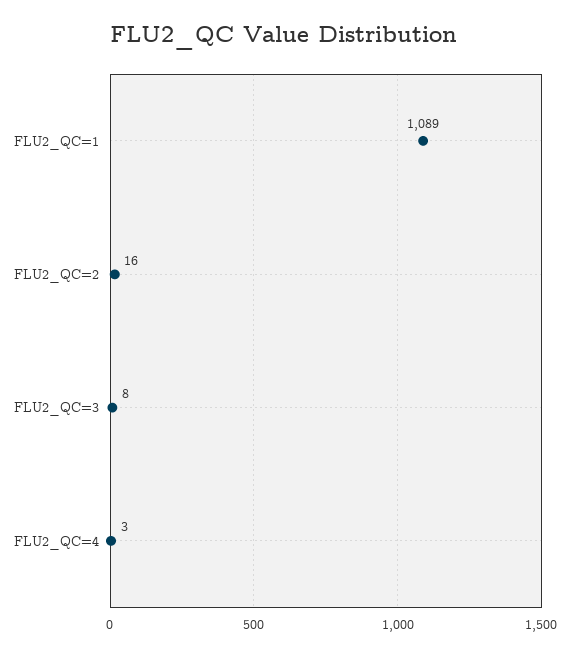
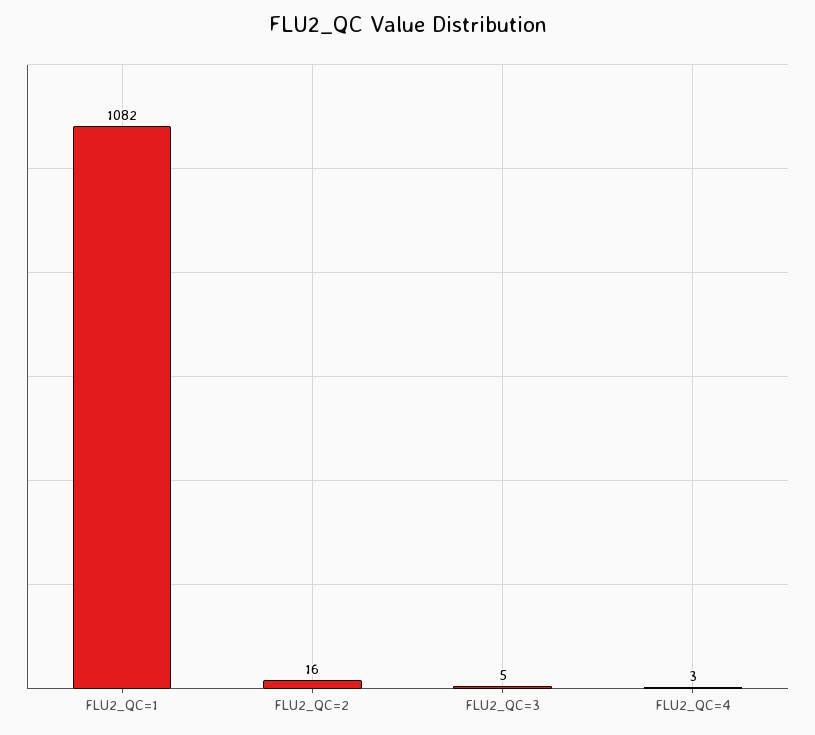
  {
-   "FLU2_QC=1": 1089,
+   "FLU2_QC=1": 1082,
    "FLU2_QC=2": 16,
-   "FLU2_QC=3": 8,
+   "FLU2_QC=3": 5,
    "FLU2_QC=4": 3
  }

